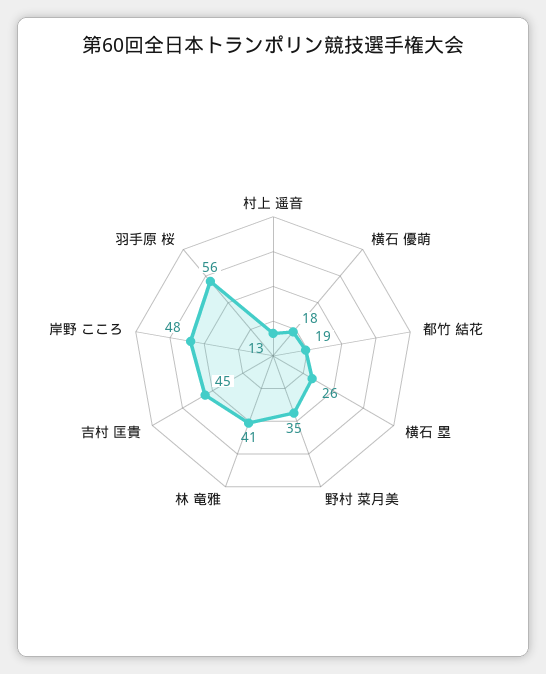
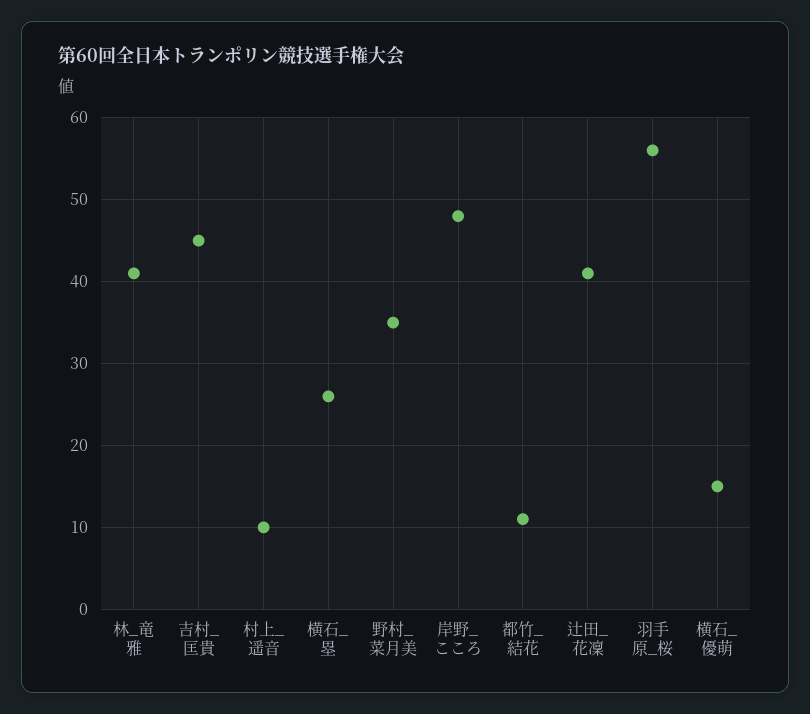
  {
-   "村上 遥音": 13,
+   "村上 遥音": 10,
-   "横石 優萌": 18,
+   "横石 優萌": 15,
-   "都竹 結花": 19,
+   "都竹 結花": 11,
    "横石 塁": 26,
    "野村 菜月美": 35,
    "林 竜雅": 41,
    "吉村 匡貴": 45,
    "岸野 こころ": 48,
-   "羽手原 桜": 56
+   "羽手原 桜": 56,
+   "辻田_花凜": 41
  }

